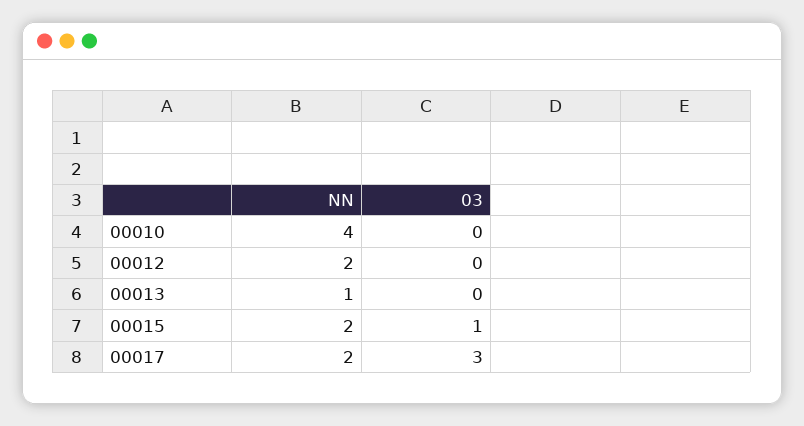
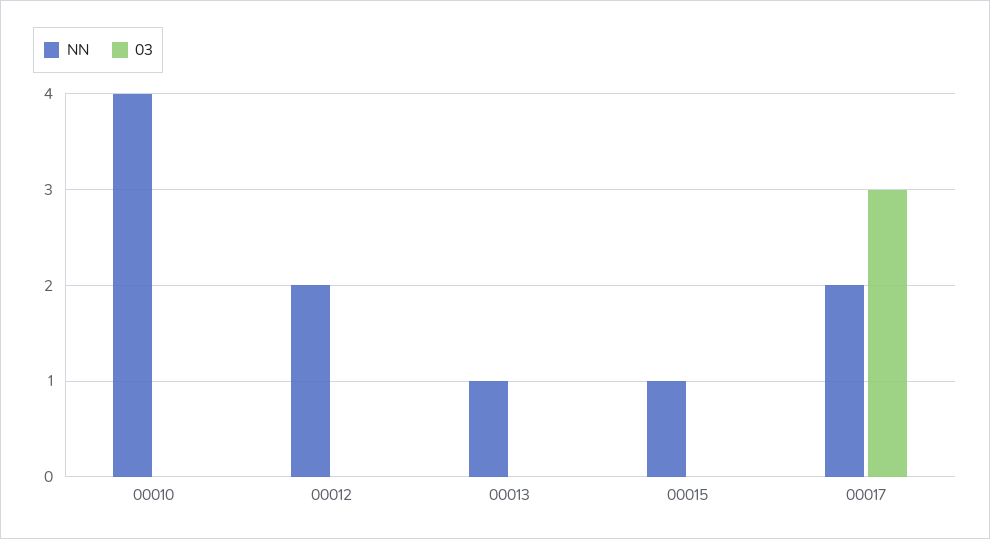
  {
    "NN": {
      "00010": 4,
      "00012": 2,
      "00013": 1,
-     "00015": 2,
+     "00015": 1,
      "00017": 2
    },
    "03": {
      "00010": 0,
      "00012": 0,
      "00013": 0,
-     "00015": 1,
+     "00015": 0,
      "00017": 3
    }
  }

